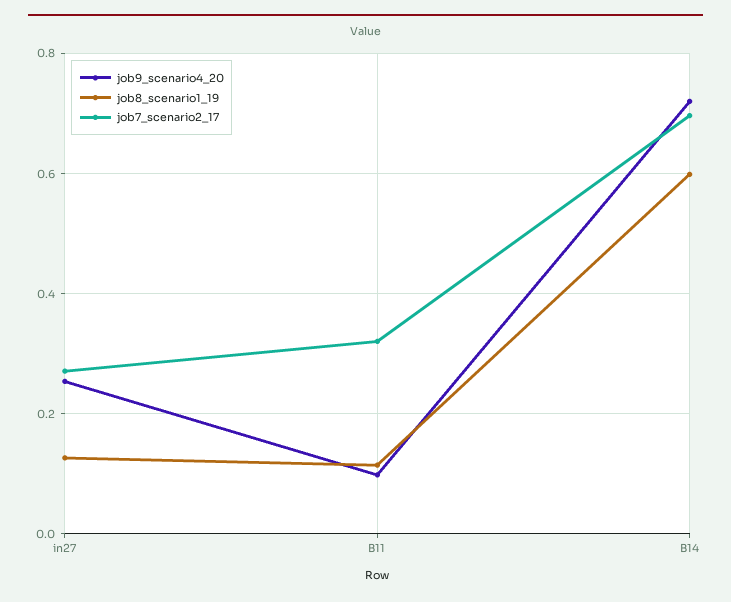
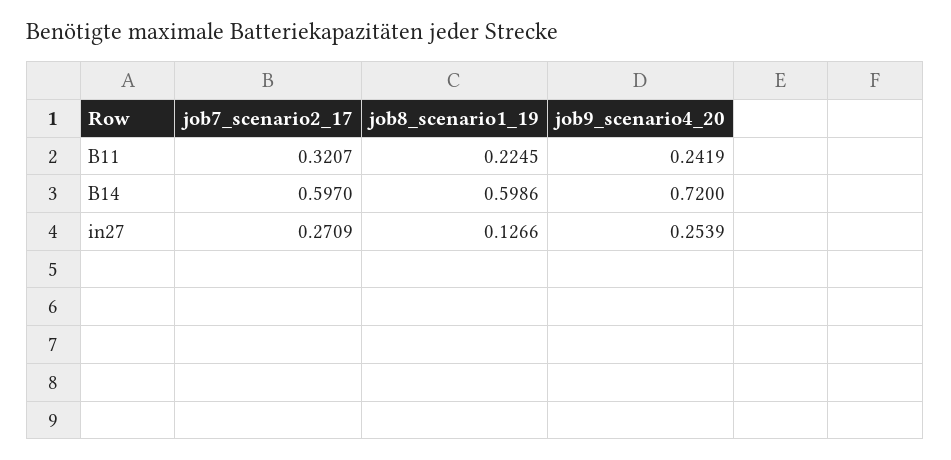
  {
    "job9_scenario4_20": {
      "in27": 0.2539,
-     "B11": 0.1,
+     "B11": 0.2419,
      "B14": 0.72
    },
    "job8_scenario1_19": {
      "in27": 0.1266,
-     "B11": 0.12,
+     "B11": 0.2245,
      "B14": 0.5986
    },
    "job7_scenario2_17": {
      "in27": 0.2709,
      "B11": 0.3207,
-     "B14": 0.7
+     "B14": 0.597
    }
  }

